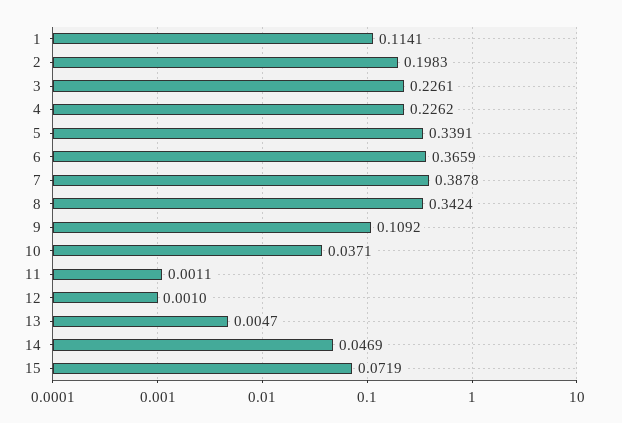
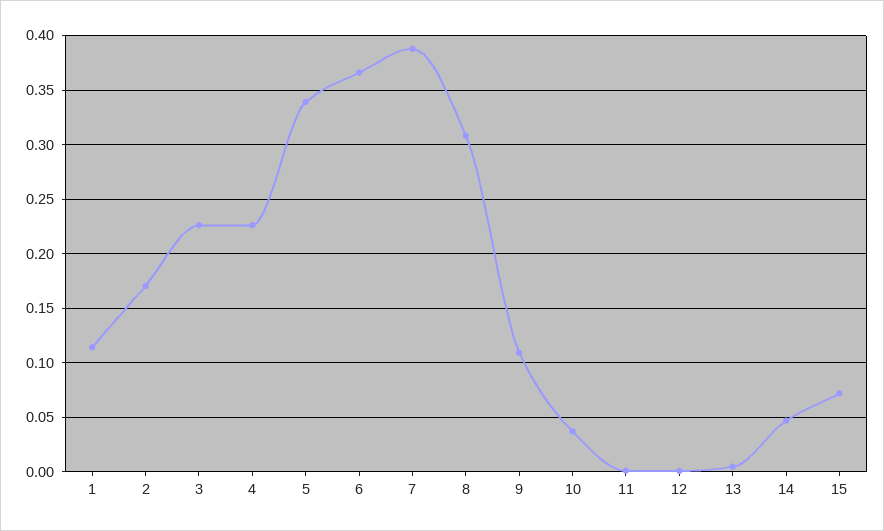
  {
    "1": 0.1141,
-   "2": 0.1983,
+   "2": 0.17,
    "3": 0.2261,
    "4": 0.2262,
    "5": 0.3391,
    "6": 0.3659,
    "7": 0.3878,
-   "8": 0.3424,
+   "8": 0.31,
    "9": 0.1092,
    "10": 0.0371,
    "11": 0.0011,
    "12": 0.001,
    "13": 0.0047,
    "14": 0.0469,
    "15": 0.0719
  }

